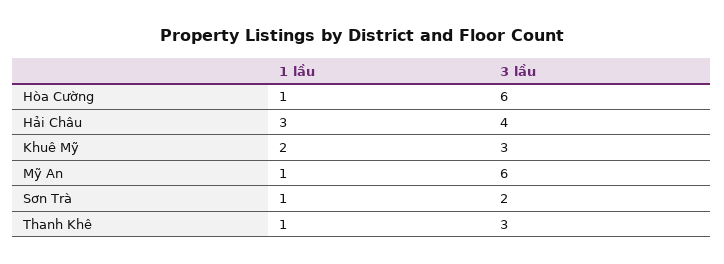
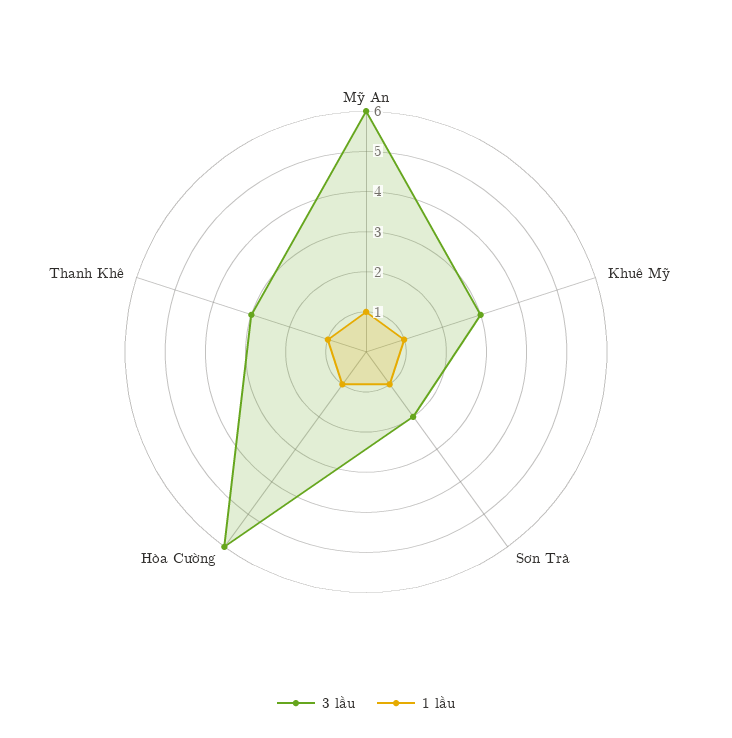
  {
    "1 lầu": {
      "Hòa Cường": 1,
-     "Hải Châu": 3,
-     "Khuê Mỹ": 2,
+     "Khuê Mỹ": 1,
      "Mỹ An": 1,
      "Sơn Trà": 1,
      "Thanh Khê": 1
    },
    "3 lầu": {
      "Hòa Cường": 6,
-     "Hải Châu": 4,
      "Khuê Mỹ": 3,
      "Mỹ An": 6,
      "Sơn Trà": 2,
      "Thanh Khê": 3
    }
  }

